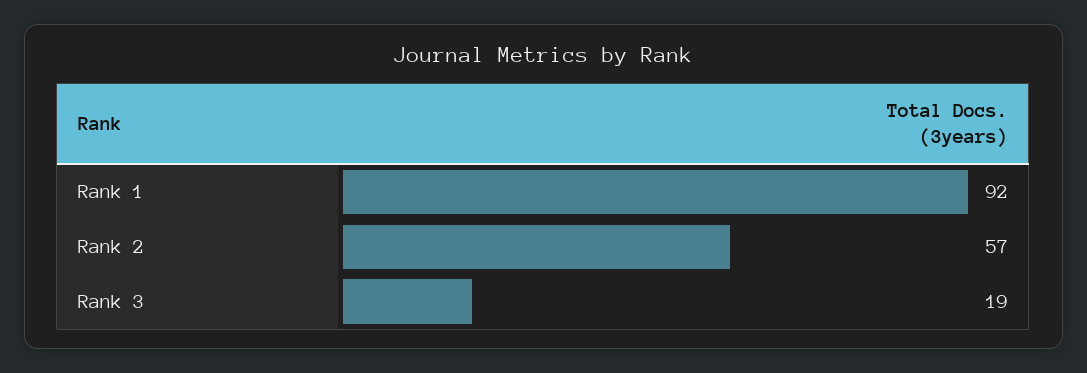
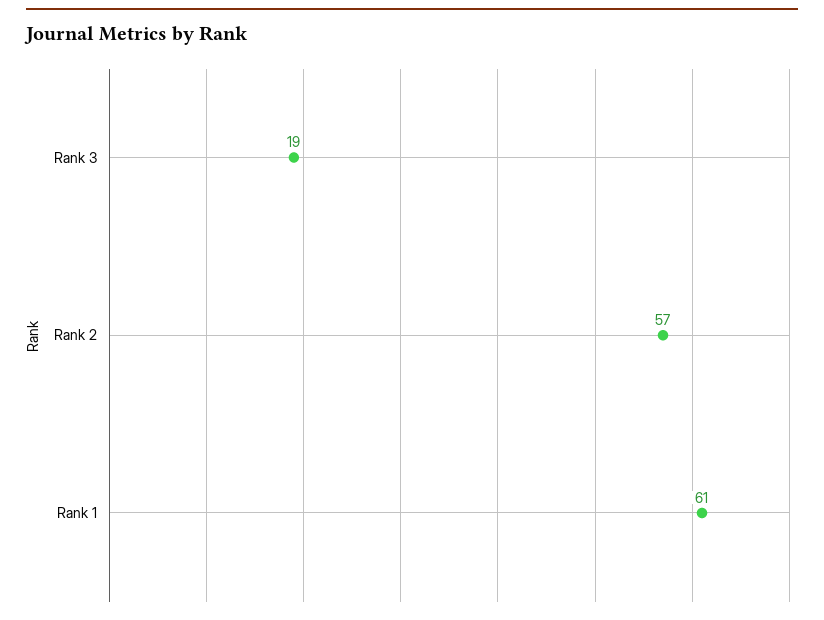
  {
-   "Rank 1": 92,
+   "Rank 1": 61,
    "Rank 2": 57,
    "Rank 3": 19
  }

